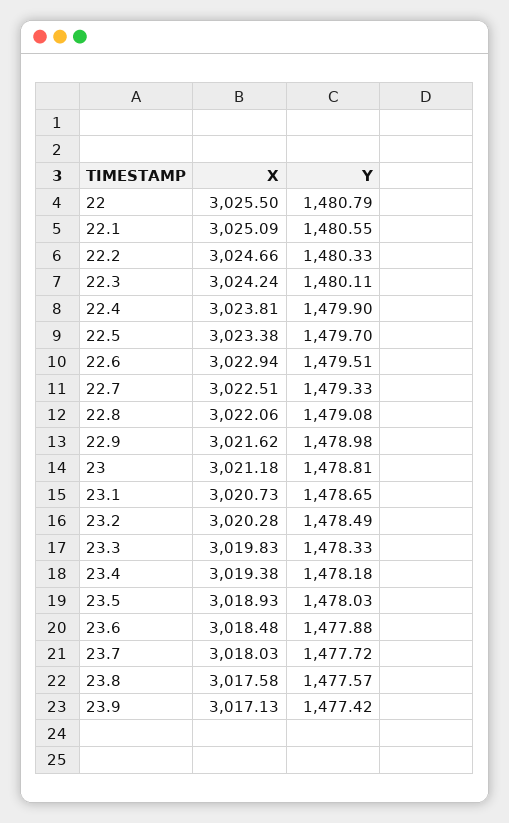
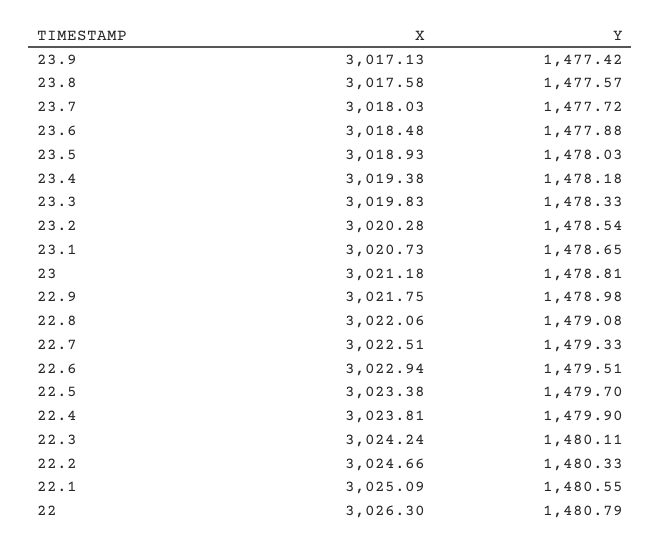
  {
    "X": {
-     "22": 3025.5,
+     "22": 3026.3,
      "22.1": 3025.09,
      "22.2": 3024.66,
      "22.3": 3024.24,
      "22.4": 3023.81,
      "22.5": 3023.38,
      "22.6": 3022.94,
      "22.7": 3022.51,
      "22.8": 3022.06,
-     "22.9": 3021.62,
+     "22.9": 3021.75,
      "23": 3021.18,
      "23.1": 3020.73,
      "23.2": 3020.28,
      "23.3": 3019.83,
      "23.4": 3019.38,
      "23.5": 3018.93,
      "23.6": 3018.48,
      "23.7": 3018.03,
      "23.8": 3017.58,
      "23.9": 3017.13
    },
    "Y": {
      "22": 1480.79,
      "22.1": 1480.55,
      "22.2": 1480.33,
      "22.3": 1480.11,
      "22.4": 1479.9,
      "22.5": 1479.7,
      "22.6": 1479.51,
      "22.7": 1479.33,
      "22.8": 1479.08,
      "22.9": 1478.98,
      "23": 1478.81,
      "23.1": 1478.65,
-     "23.2": 1478.49,
+     "23.2": 1478.54,
      "23.3": 1478.33,
      "23.4": 1478.18,
      "23.5": 1478.03,
      "23.6": 1477.88,
      "23.7": 1477.72,
      "23.8": 1477.57,
      "23.9": 1477.42
    }
  }

